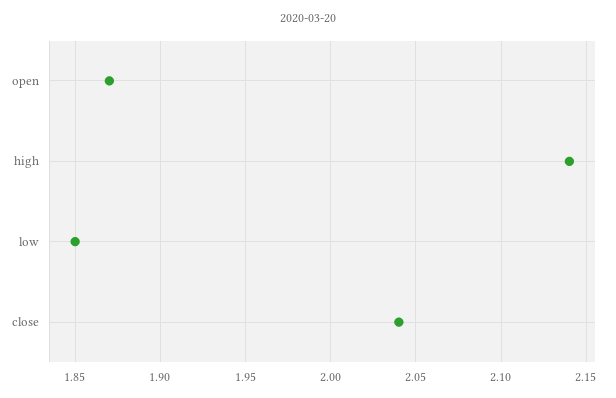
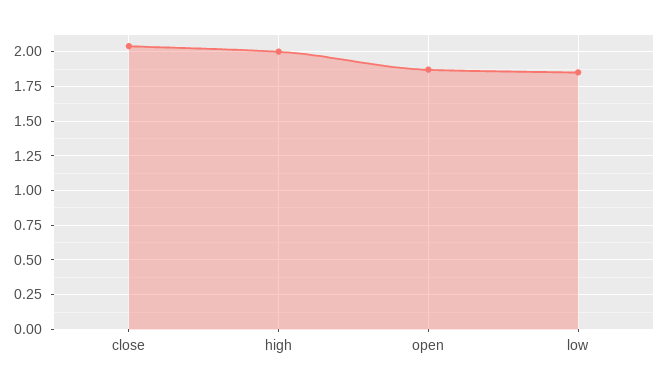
  {
    "open": 1.87,
-   "high": 2.14,
+   "high": 2,
    "low": 1.85,
    "close": 2.04
  }

